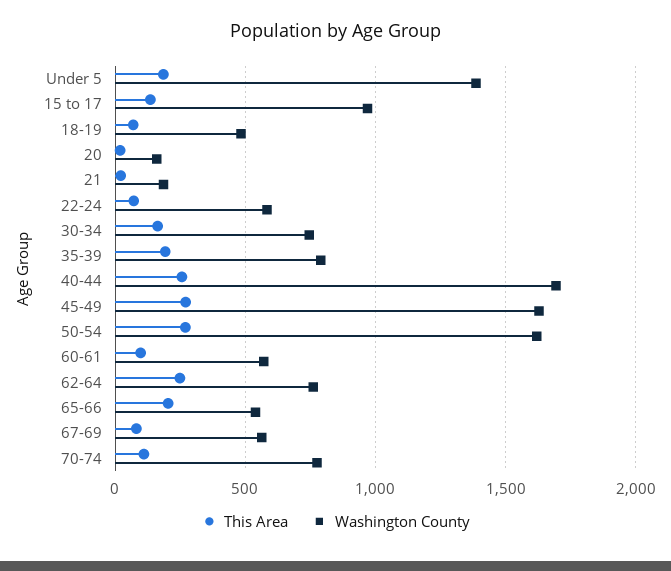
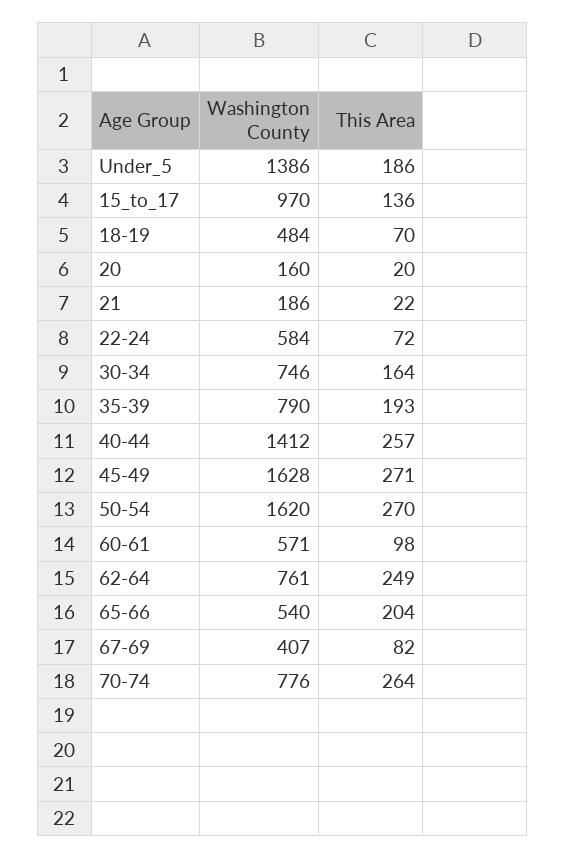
  {
    "This Area": {
      "Under 5": 186,
      "15 to 17": 136,
      "18-19": 70,
      "20": 20,
      "21": 22,
      "22-24": 72,
      "30-34": 164,
      "35-39": 193,
      "40-44": 257,
      "45-49": 271,
      "50-54": 270,
      "60-61": 98,
      "62-64": 249,
      "65-66": 204,
      "67-69": 82,
-     "70-74": 100
+     "70-74": 264
    },
    "Washington County": {
      "Under 5": 1386,
      "15 to 17": 970,
      "18-19": 484,
      "20": 160,
      "21": 186,
      "22-24": 584,
      "30-34": 746,
      "35-39": 790,
-     "40-44": 1700,
+     "40-44": 1412,
      "45-49": 1628,
      "50-54": 1620,
      "60-61": 571,
      "62-64": 761,
      "65-66": 540,
-     "67-69": 550,
+     "67-69": 407,
      "70-74": 776
    }
  }

